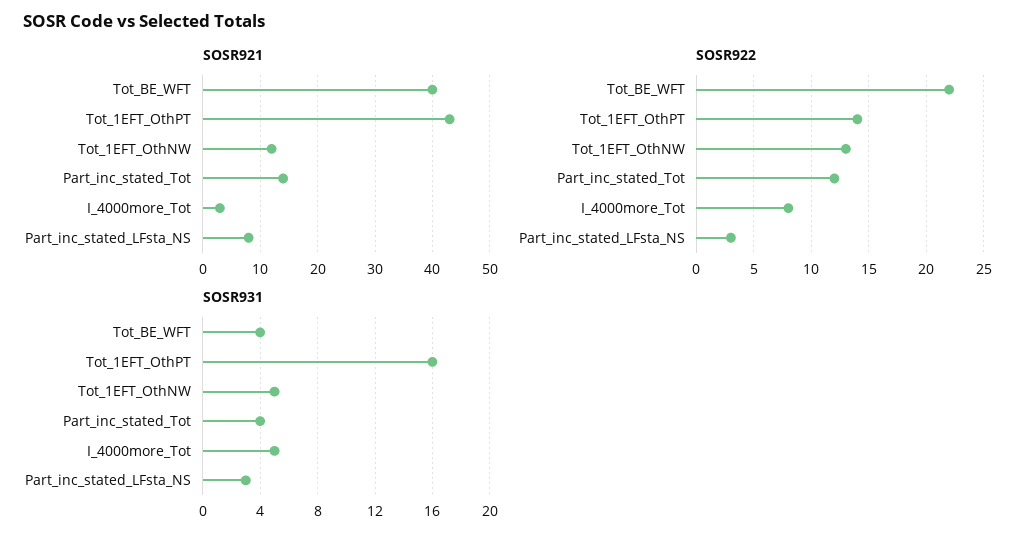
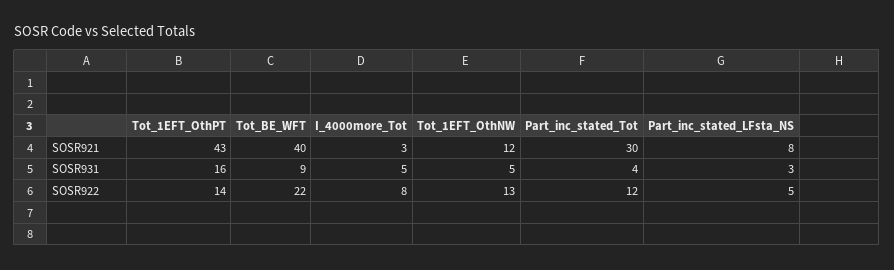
  {
    "SOSR921": {
      "Tot_BE_WFT": 40,
      "Tot_1EFT_OthPT": 43,
      "Tot_1EFT_OthNW": 12,
-     "Part_inc_stated_Tot": 15,
+     "Part_inc_stated_Tot": 30,
      "I_4000more_Tot": 3,
      "Part_inc_stated_LFsta_NS": 8
    },
    "SOSR922": {
      "Tot_BE_WFT": 22,
      "Tot_1EFT_OthPT": 14,
      "Tot_1EFT_OthNW": 13,
      "Part_inc_stated_Tot": 12,
      "I_4000more_Tot": 8,
-     "Part_inc_stated_LFsta_NS": 3
+     "Part_inc_stated_LFsta_NS": 5
    },
    "SOSR931": {
-     "Tot_BE_WFT": 4,
+     "Tot_BE_WFT": 9,
      "Tot_1EFT_OthPT": 16,
      "Tot_1EFT_OthNW": 5,
      "Part_inc_stated_Tot": 4,
      "I_4000more_Tot": 5,
      "Part_inc_stated_LFsta_NS": 3
    }
  }

